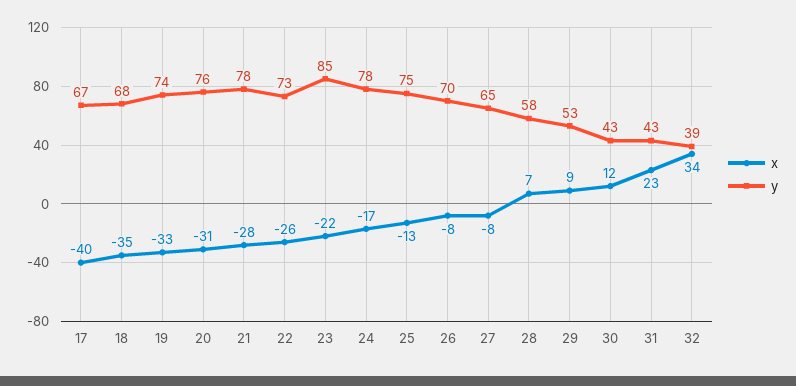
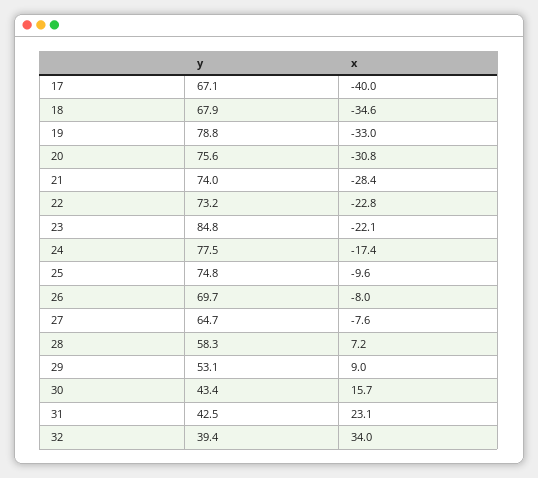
  {
    "x": {
      "17": -40,
      "18": -34.6,
      "19": -33,
      "20": -30.8,
      "21": -28.4,
-     "22": -26,
+     "22": -22.8,
      "23": -22.1,
      "24": -17.4,
-     "25": -13,
+     "25": -9.6,
      "26": -8,
      "27": -7.6,
      "28": 7.2,
      "29": 9,
-     "30": 12,
+     "30": 15.7,
      "31": 23.1,
      "32": 34
    },
    "y": {
      "17": 67.1,
      "18": 67.9,
-     "19": 74,
+     "19": 78.8,
      "20": 75.6,
-     "21": 78,
+     "21": 74,
      "22": 73.2,
      "23": 84.8,
      "24": 77.5,
      "25": 74.8,
      "26": 69.7,
      "27": 64.7,
      "28": 58.3,
      "29": 53.1,
      "30": 43.4,
      "31": 42.5,
      "32": 39.4
    }
  }

